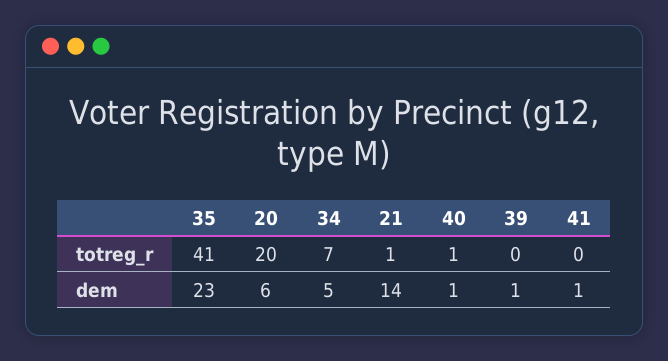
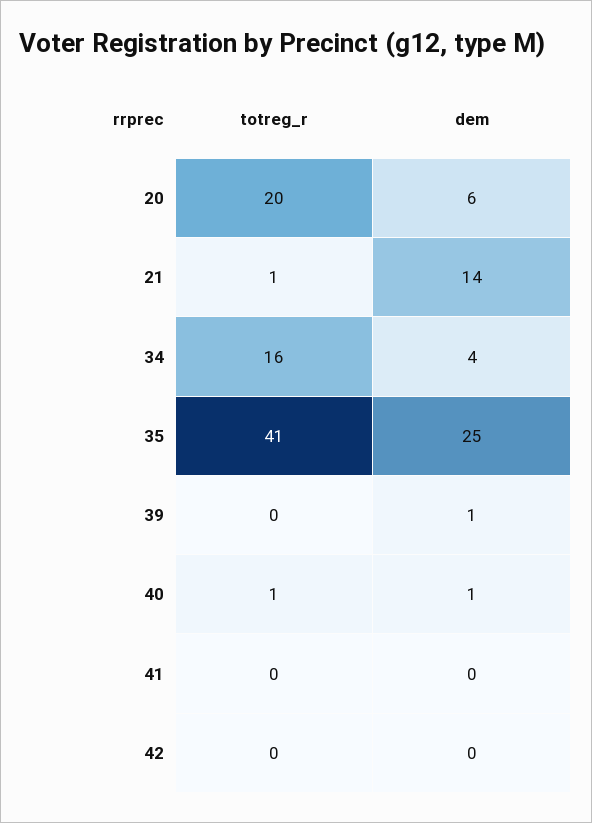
  {
    "35": {
      "totreg_r": 41,
-     "dem": 23
+     "dem": 25
    },
    "20": {
      "totreg_r": 20,
      "dem": 6
    },
    "34": {
-     "totreg_r": 7,
+     "totreg_r": 16,
-     "dem": 5
+     "dem": 4
    },
    "21": {
      "totreg_r": 1,
      "dem": 14
    },
    "40": {
      "totreg_r": 1,
      "dem": 1
    },
    "39": {
      "totreg_r": 0,
      "dem": 1
    },
    "41": {
      "totreg_r": 0,
-     "dem": 1
+     "dem": 0
-   }
+   },
+   "42": {
+     "totreg_r": 0,
+     "dem": 0
+   }
  }

